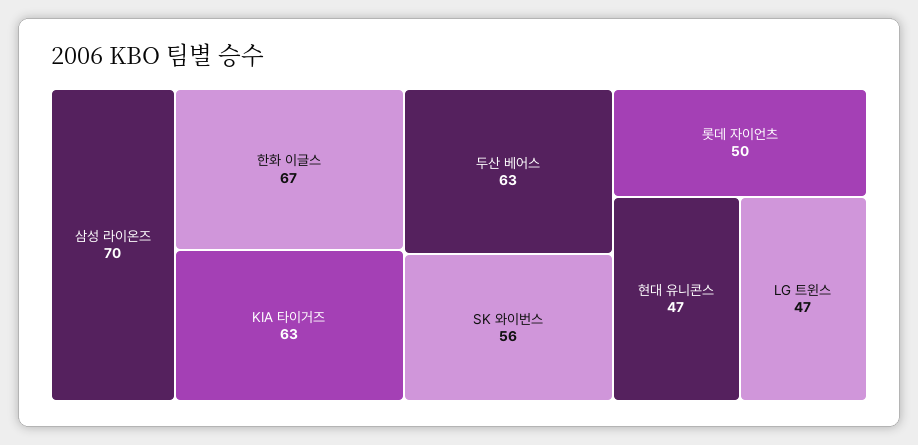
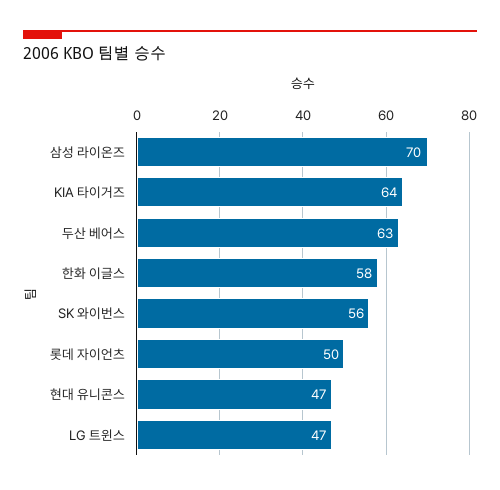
  {
    "삼성 라이온즈": 70,
-   "한화 이글스": 67,
+   "한화 이글스": 58,
-   "KIA 타이거즈": 63,
+   "KIA 타이거즈": 64,
    "두산 베어스": 63,
    "SK 와이번스": 56,
    "롯데 자이언츠": 50,
    "현대 유니콘스": 47,
    "LG 트윈스": 47
  }

